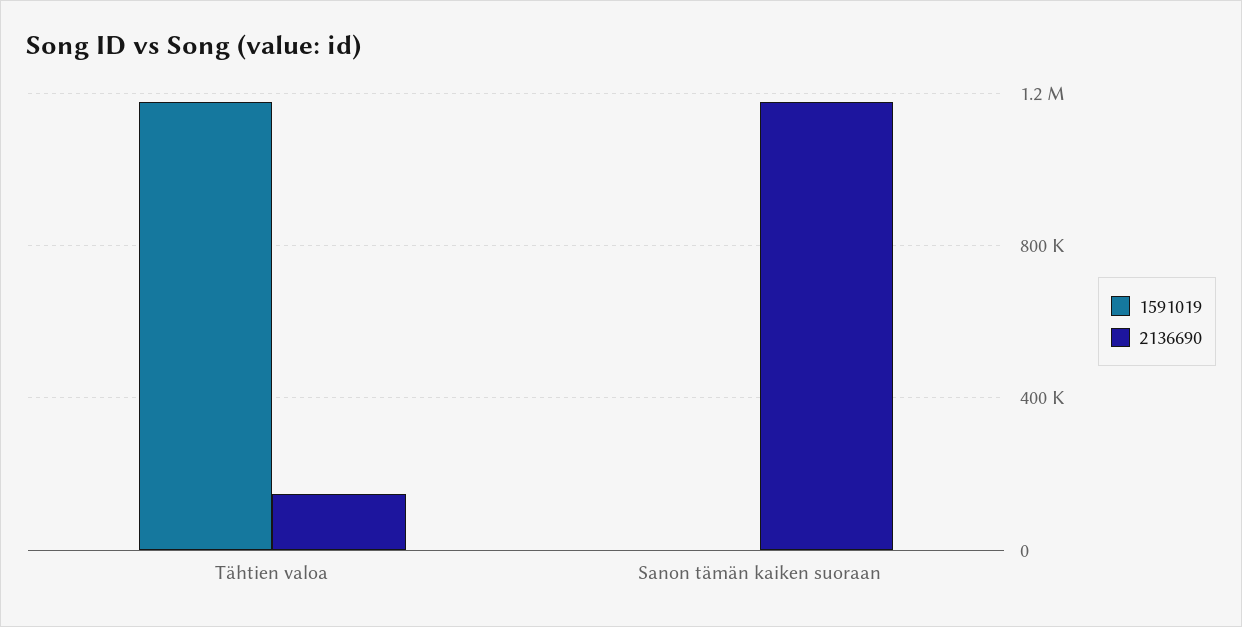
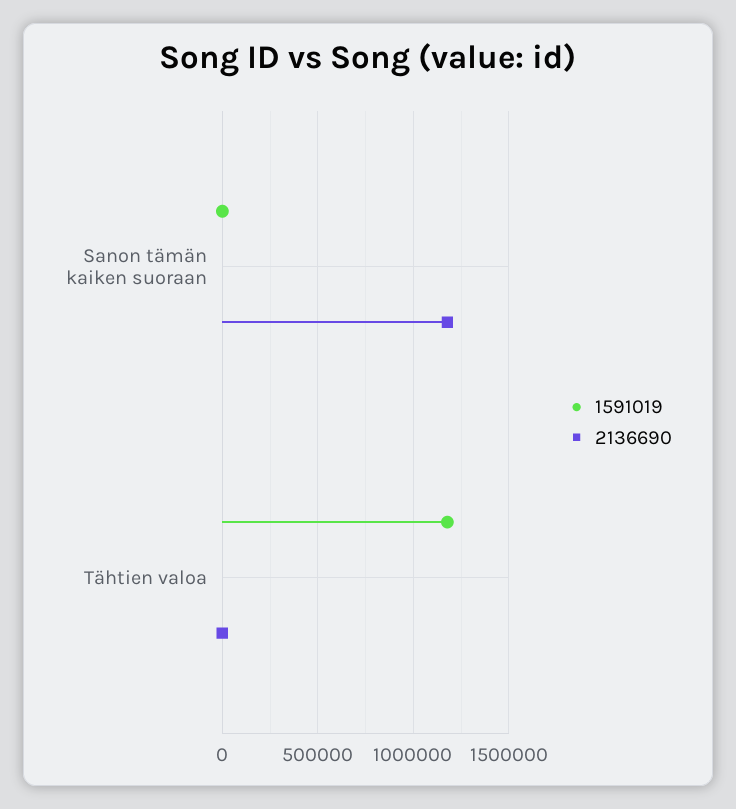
  {
    "1591019": {
      "Tähtien valoa": 1200000,
      "Sanon tämän kaiken suoraan": 0
    },
    "2136690": {
-     "Tähtien valoa": 150000,
+     "Tähtien valoa": 0,
      "Sanon tämän kaiken suoraan": 1200000
    }
  }

